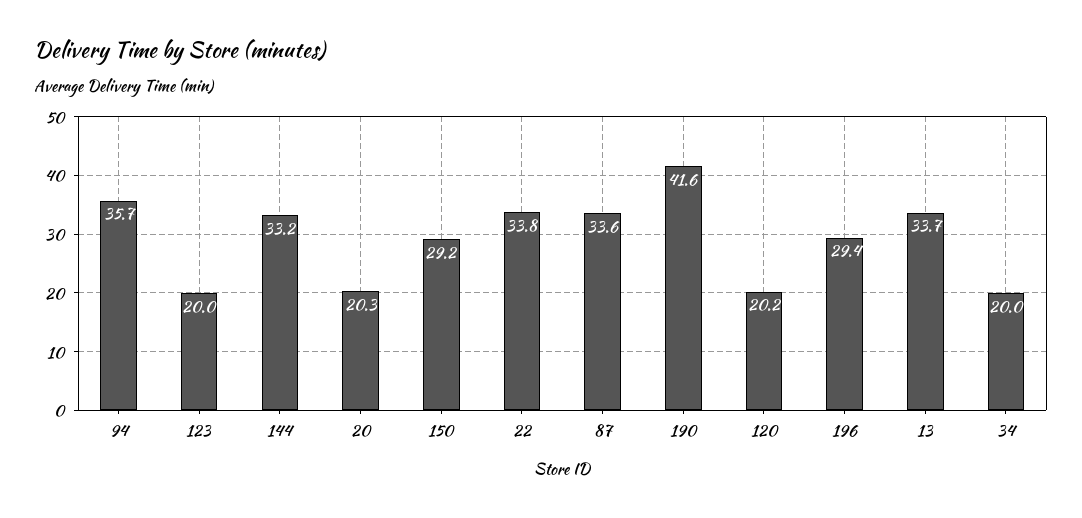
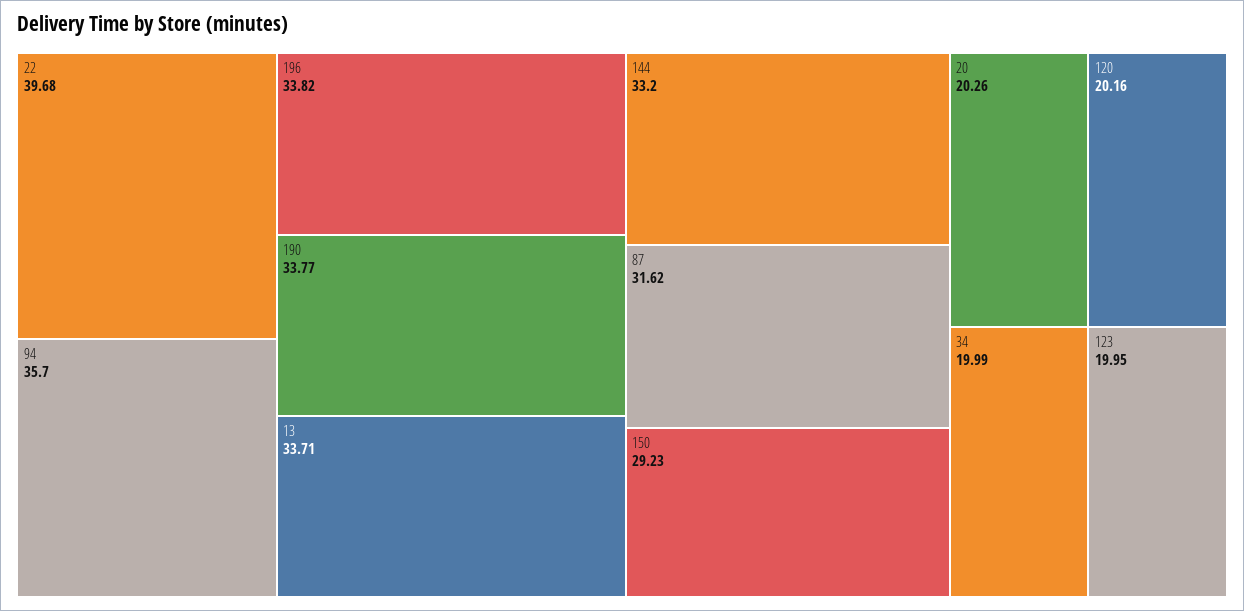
  {
    "94": 35.7,
    "123": 19.95,
    "144": 33.2,
    "20": 20.26,
    "150": 29.23,
-   "22": 33.8,
+   "22": 39.68,
-   "87": 33.6,
+   "87": 31.62,
-   "190": 41.6,
+   "190": 33.77,
    "120": 20.16,
-   "196": 29.4,
+   "196": 33.82,
    "13": 33.71,
    "34": 19.99
  }

